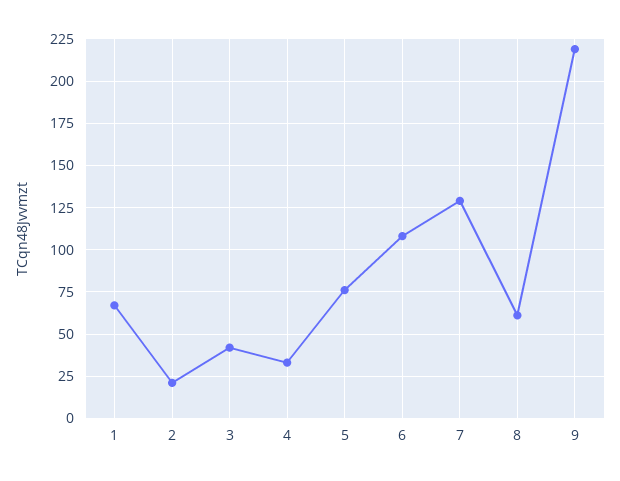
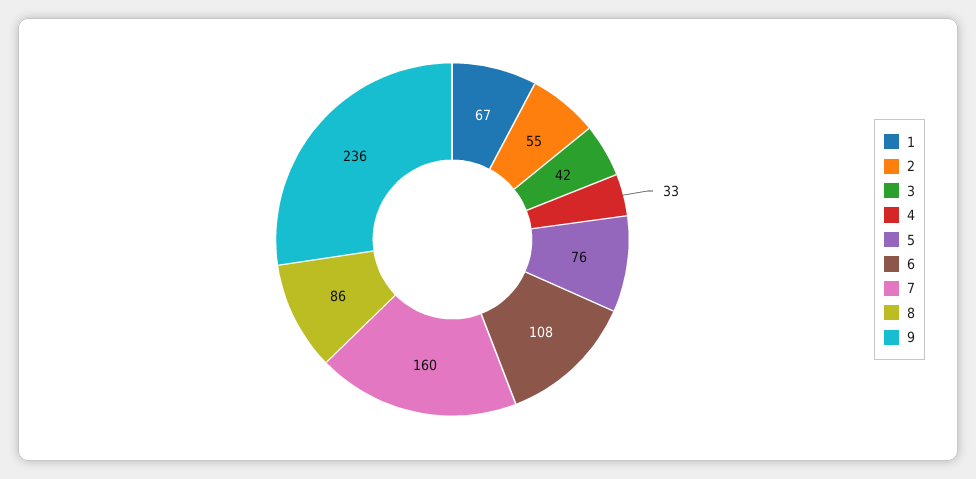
  {
    "1": 67,
-   "2": 20,
+   "2": 55,
    "3": 42,
    "4": 33,
    "5": 76,
    "6": 108,
-   "7": 130,
+   "7": 160,
-   "8": 60,
+   "8": 86,
-   "9": 220
+   "9": 236
  }

